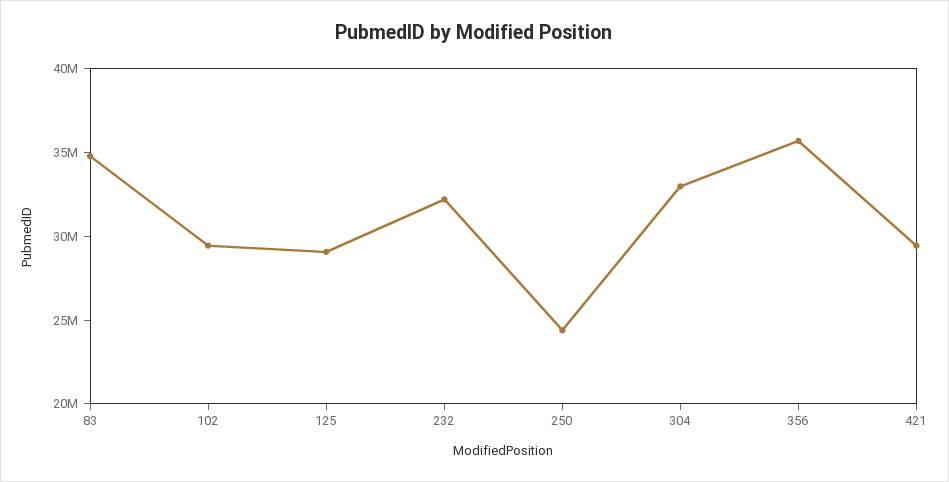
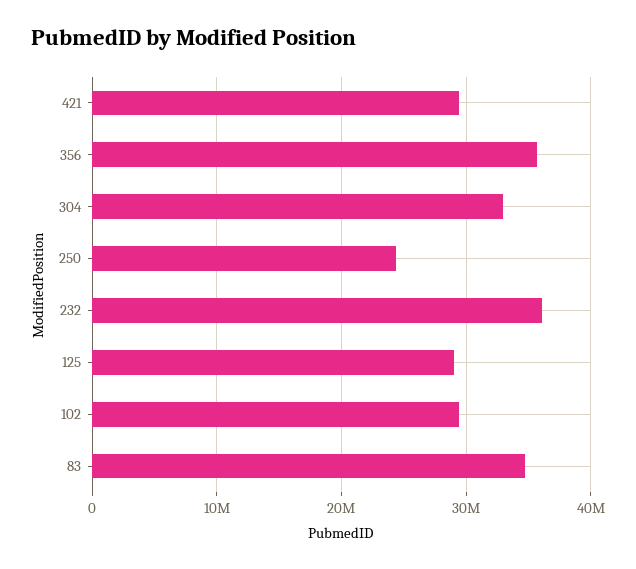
  {
    "83": 35000000,
    "102": 29000000,
    "125": 29000000,
-   "232": 32000000,
+   "232": 36000000,
    "250": 24000000,
    "304": 33000000,
    "356": 36000000,
    "421": 29000000
  }

